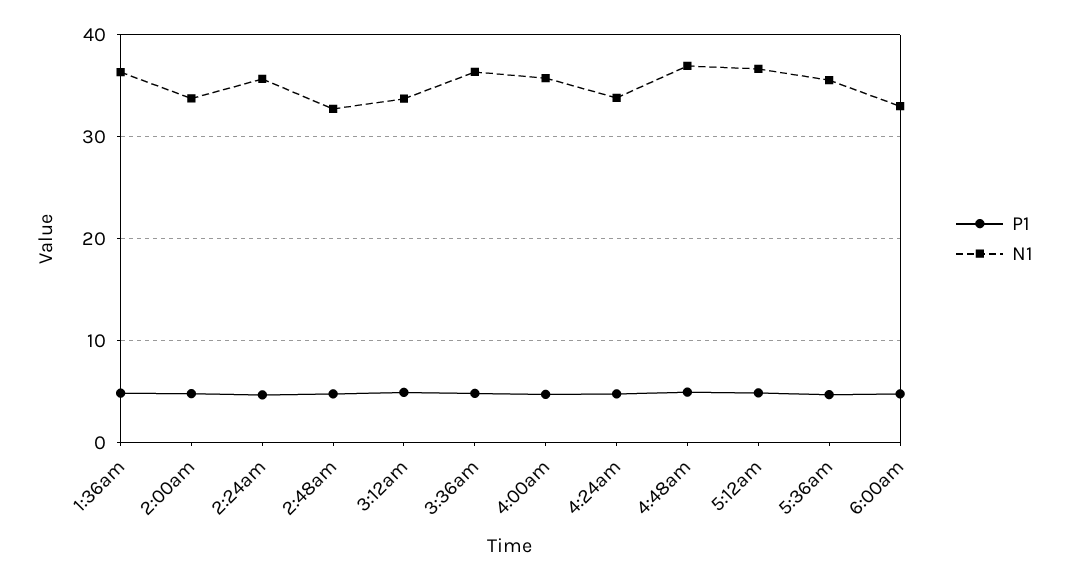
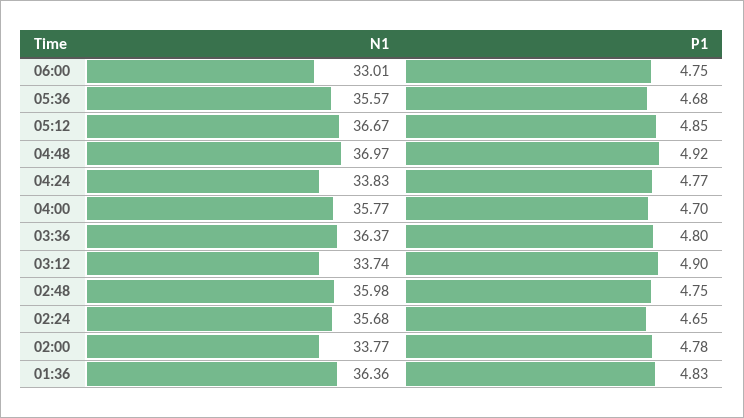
  {
    "P1": {
      "1:36am": 4.83,
      "2:00am": 4.78,
      "2:24am": 4.65,
      "2:48am": 4.75,
      "3:12am": 4.9,
      "3:36am": 4.8,
      "4:00am": 4.7,
      "4:24am": 4.77,
      "4:48am": 4.92,
      "5:12am": 4.85,
      "5:36am": 4.68,
      "6:00am": 4.75
    },
    "N1": {
      "1:36am": 36.36,
      "2:00am": 33.77,
      "2:24am": 35.68,
-     "2:48am": 33,
+     "2:48am": 35.98,
      "3:12am": 33.74,
      "3:36am": 36.37,
      "4:00am": 35.77,
      "4:24am": 33.83,
      "4:48am": 36.97,
      "5:12am": 36.67,
      "5:36am": 35.57,
      "6:00am": 33.01
    }
  }

